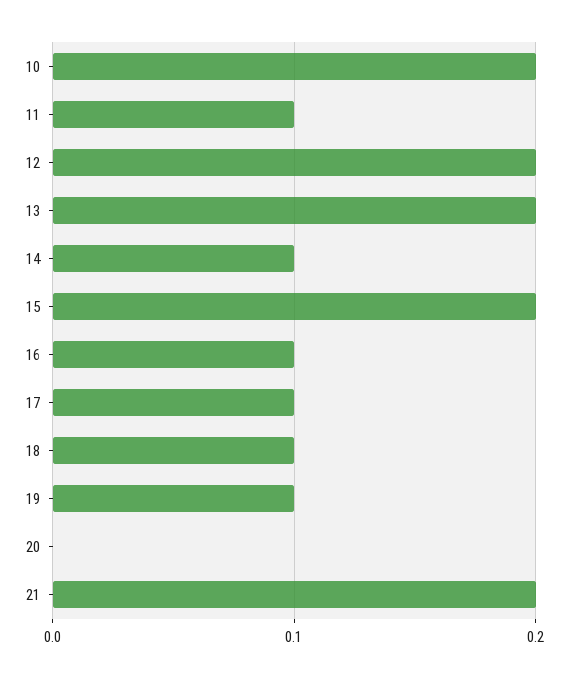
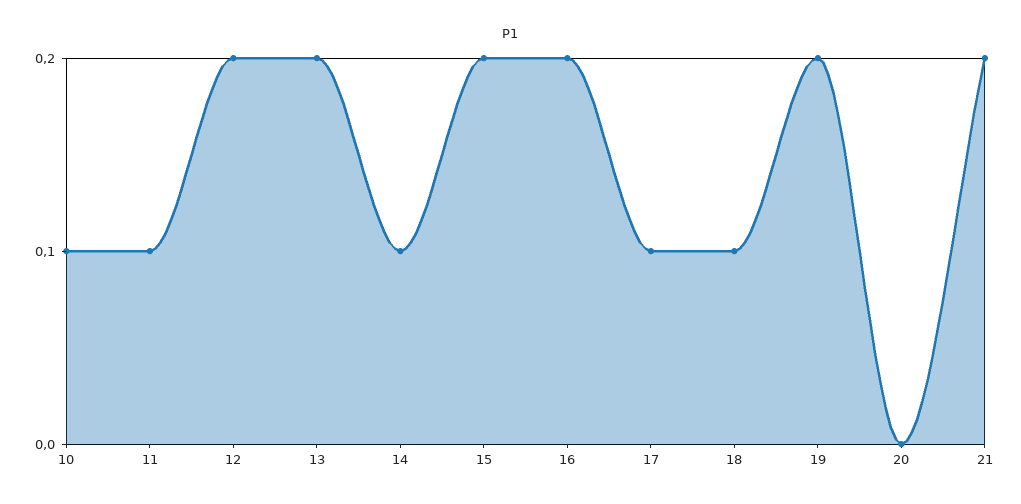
  {
-   "10": 0.2,
+   "10": 0.1,
    "11": 0.1,
    "12": 0.2,
    "13": 0.2,
    "14": 0.1,
    "15": 0.2,
-   "16": 0.1,
+   "16": 0.2,
    "17": 0.1,
    "18": 0.1,
-   "19": 0.1,
+   "19": 0.2,
    "20": 0,
    "21": 0.2
  }

